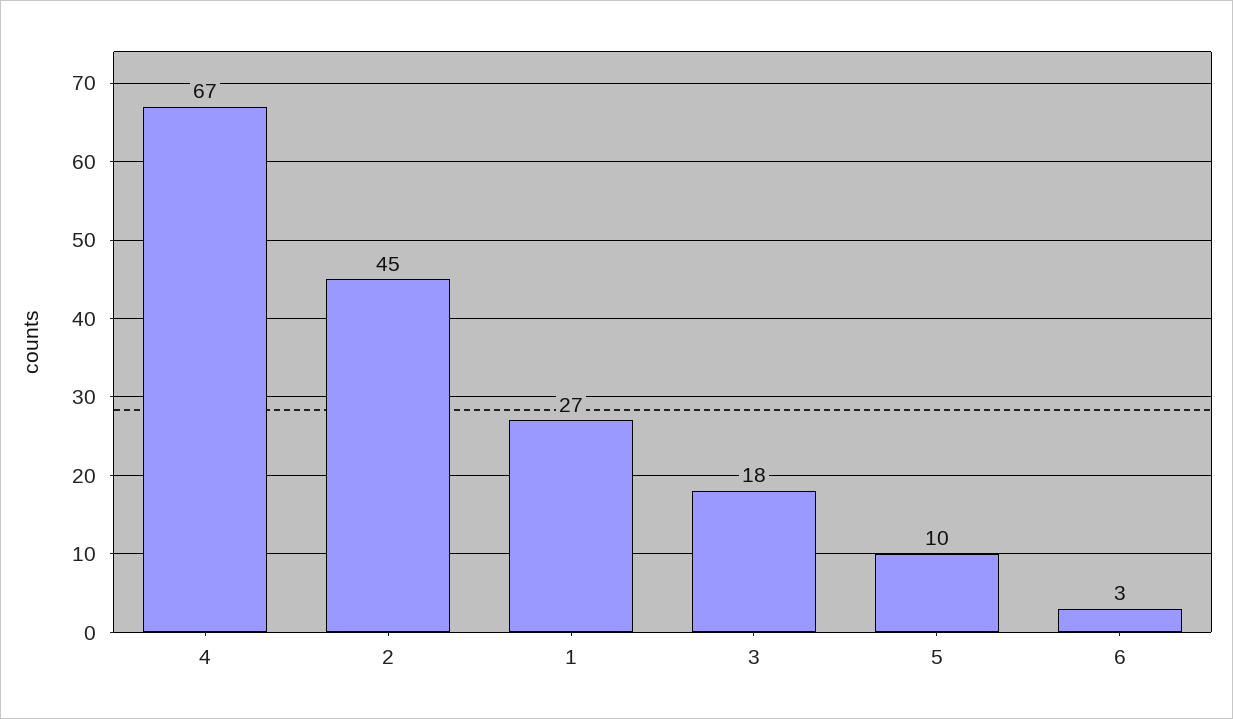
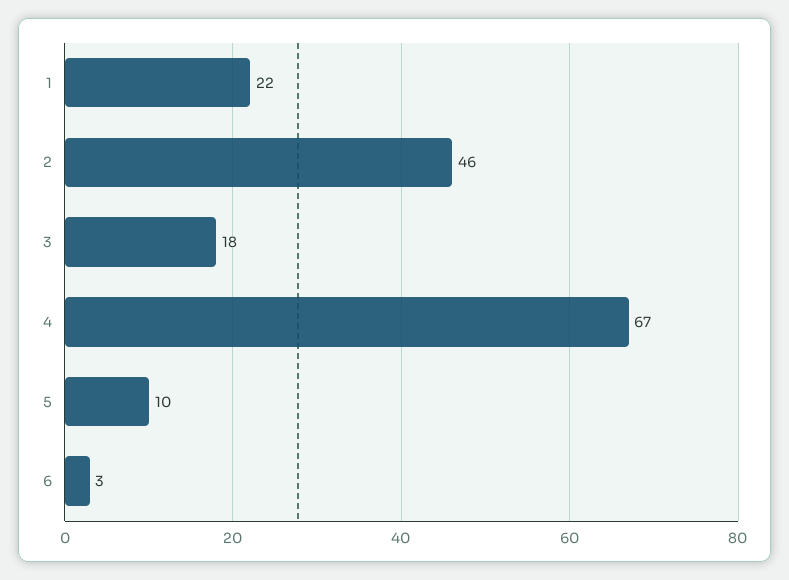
  {
    "4": 67,
-   "2": 45,
+   "2": 46,
-   "1": 27,
+   "1": 22,
    "3": 18,
    "5": 10,
    "6": 3
  }

